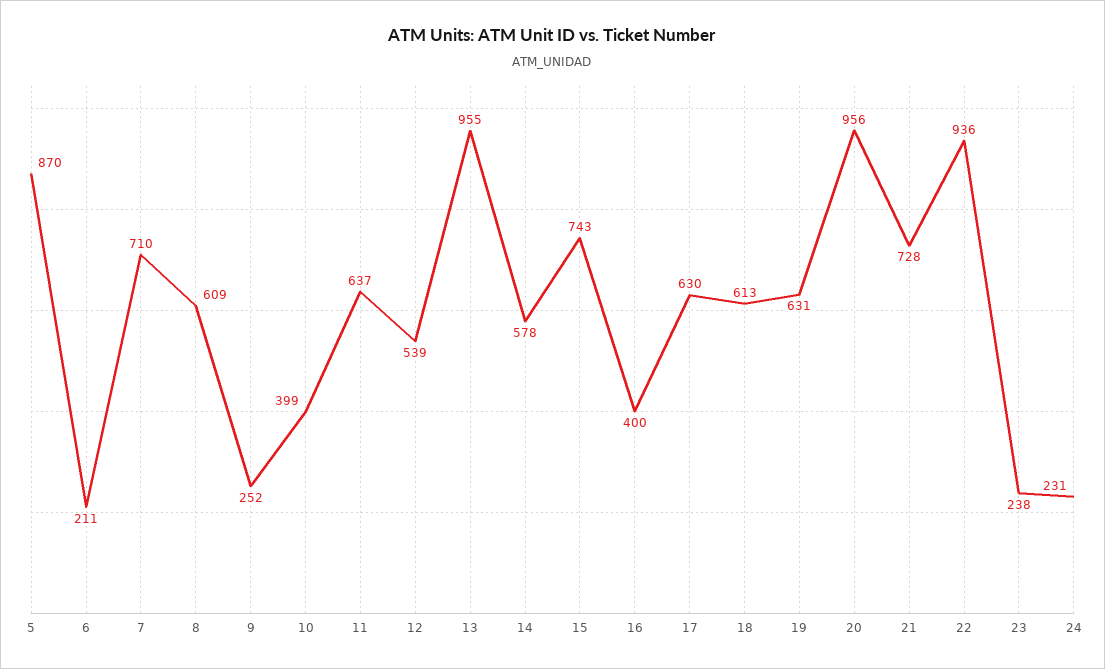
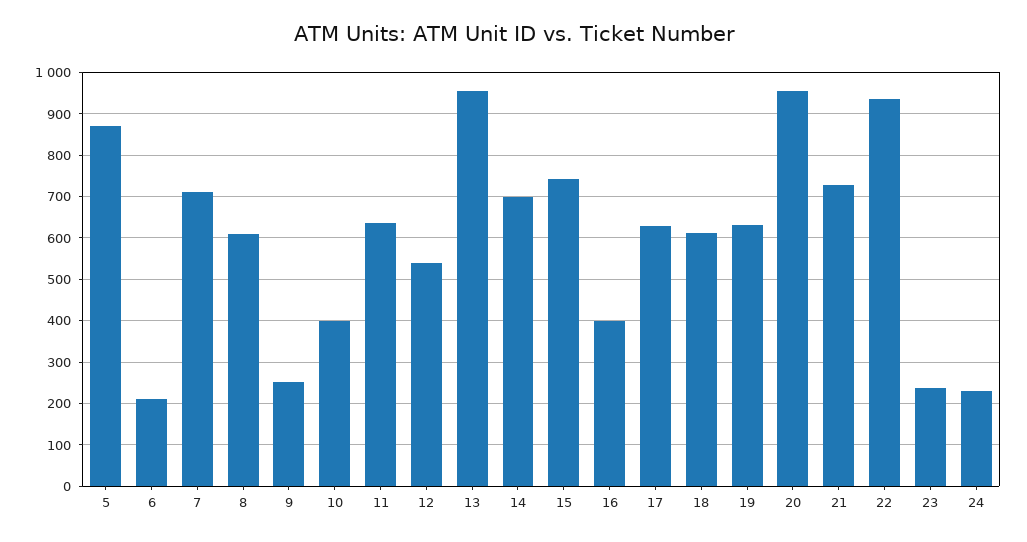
  {
    "5": 870,
    "6": 211,
    "7": 710,
    "8": 609,
    "9": 252,
    "10": 399,
    "11": 637,
    "12": 539,
    "13": 955,
-   "14": 578,
+   "14": 700,
    "15": 743,
    "16": 400,
    "17": 630,
    "18": 613,
    "19": 631,
    "20": 956,
    "21": 728,
    "22": 936,
    "23": 238,
    "24": 231
  }

